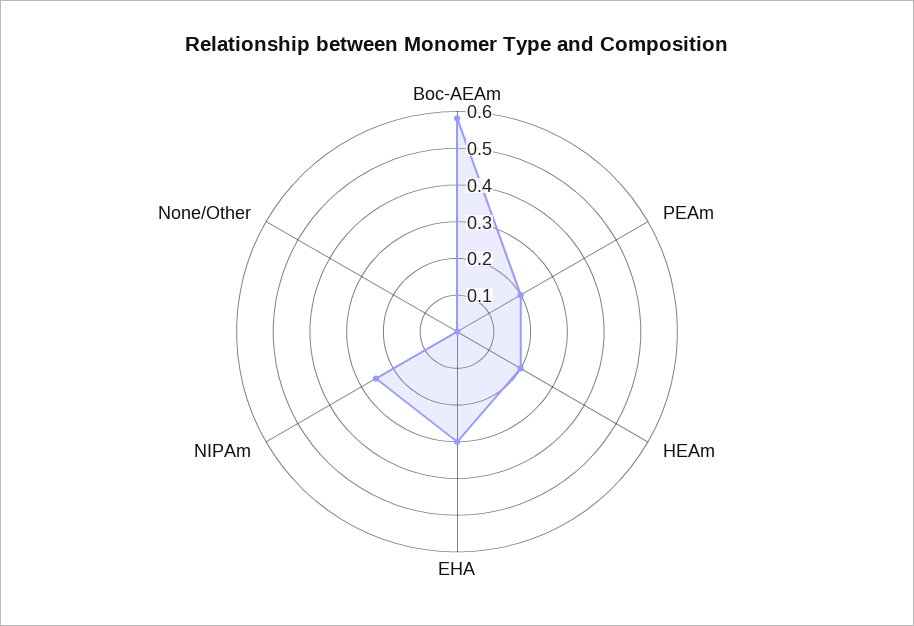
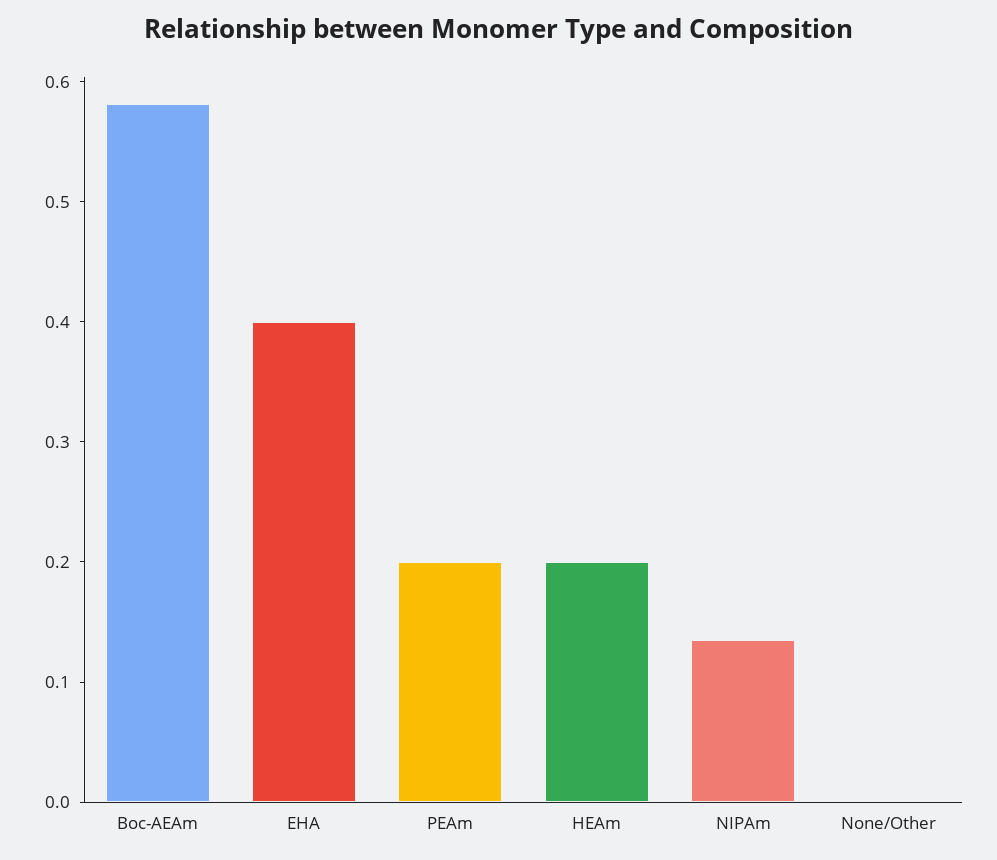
  {
    "Boc-AEAm": 0.58,
    "PEAm": 0.2,
    "HEAm": 0.2,
-   "EHA": 0.3,
+   "EHA": 0.4,
-   "NIPAm": 0.25,
+   "NIPAm": 0.14,
    "None/Other": 0
  }

